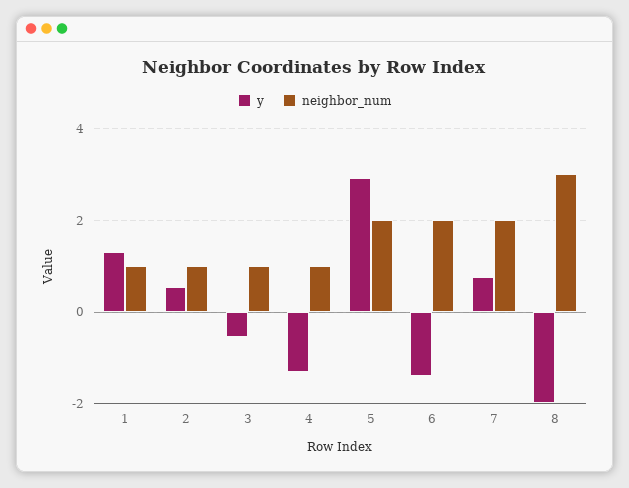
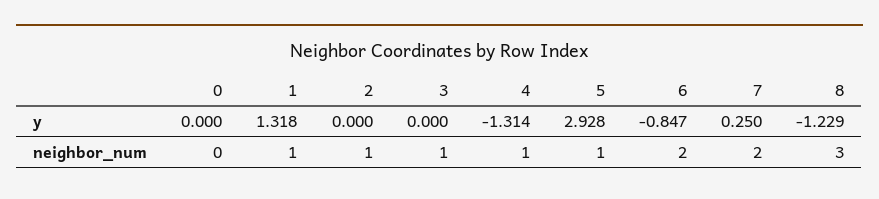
  {
    "y": {
      "1": 1.318,
-     "2": 0.6,
+     "2": 0,
-     "3": -0.6,
+     "3": 0,
      "4": -1.314,
      "5": 2.928,
-     "6": -1.4,
+     "6": -0.847,
-     "7": 0.8,
+     "7": 0.25,
-     "8": -2
+     "8": -1.229,
+     "0": 0
    },
    "neighbor_num": {
      "1": 1,
      "2": 1,
      "3": 1,
      "4": 1,
-     "5": 2,
+     "5": 1,
      "6": 2,
      "7": 2,
-     "8": 3
+     "8": 3,
+     "0": 0
    }
  }

